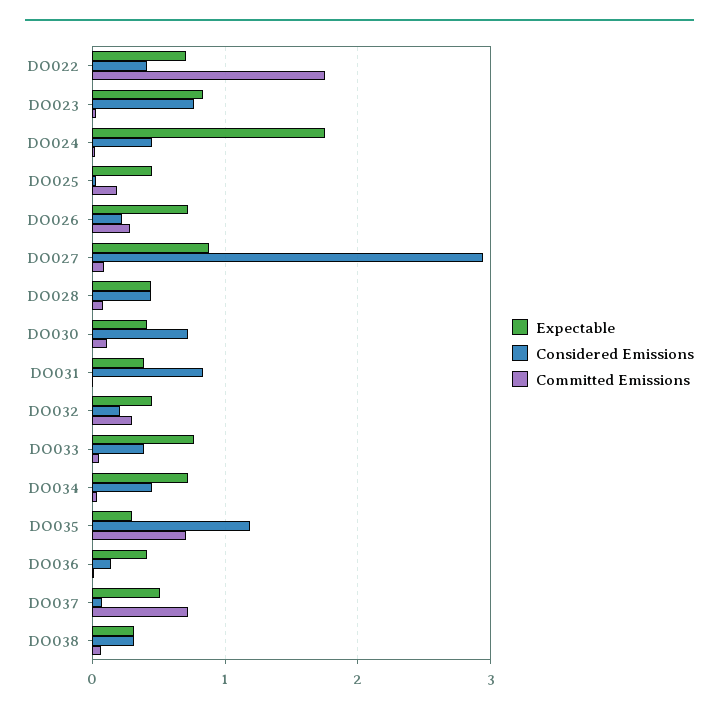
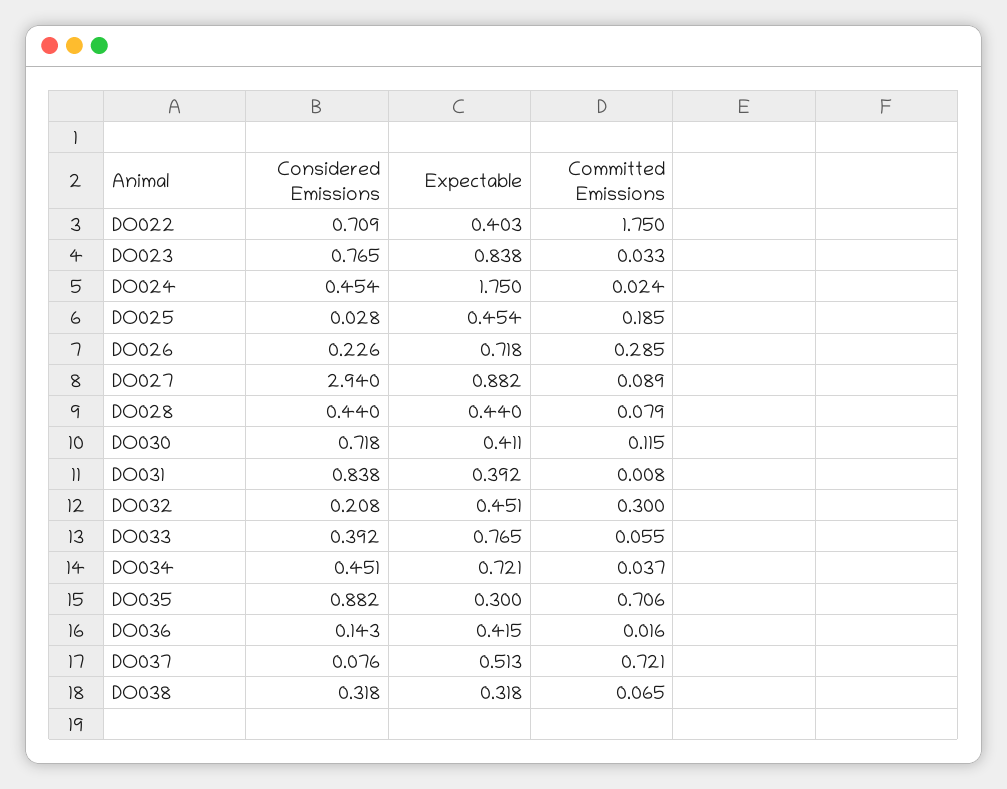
  {
    "Expectable": {
-     "DO022": 0.7,
+     "DO022": 0.403,
      "DO023": 0.838,
      "DO024": 1.75,
      "DO025": 0.454,
      "DO026": 0.718,
      "DO027": 0.882,
      "DO028": 0.44,
      "DO030": 0.411,
      "DO031": 0.392,
      "DO032": 0.451,
      "DO033": 0.765,
      "DO034": 0.721,
      "DO035": 0.3,
      "DO036": 0.415,
      "DO037": 0.513,
      "DO038": 0.318
    },
    "Considered Emissions": {
-     "DO022": 0.4,
+     "DO022": 0.709,
      "DO023": 0.765,
      "DO024": 0.454,
      "DO025": 0.028,
      "DO026": 0.226,
      "DO027": 2.94,
      "DO028": 0.44,
      "DO030": 0.718,
      "DO031": 0.838,
      "DO032": 0.208,
      "DO033": 0.392,
      "DO034": 0.451,
-     "DO035": 1.2,
+     "DO035": 0.882,
      "DO036": 0.143,
      "DO037": 0.076,
      "DO038": 0.318
    },
    "Committed Emissions": {
      "DO022": 1.75,
      "DO023": 0.033,
      "DO024": 0.024,
      "DO025": 0.185,
      "DO026": 0.285,
      "DO027": 0.089,
      "DO028": 0.079,
      "DO030": 0.115,
      "DO031": 0.008,
      "DO032": 0.3,
      "DO033": 0.055,
      "DO034": 0.037,
      "DO035": 0.706,
      "DO036": 0.016,
      "DO037": 0.721,
      "DO038": 0.065
    }
  }

